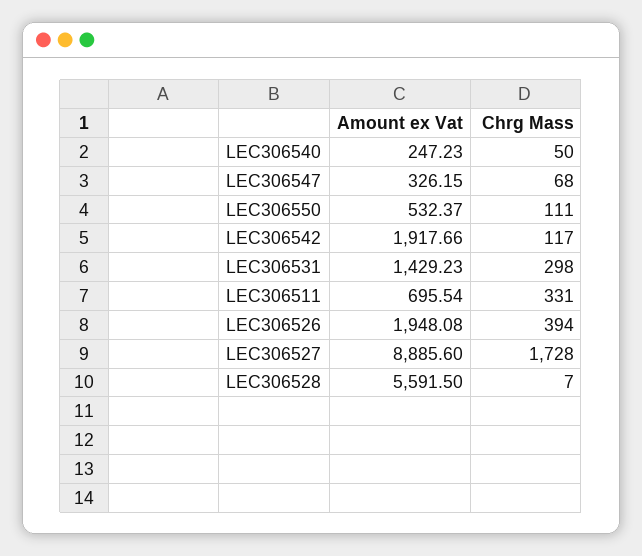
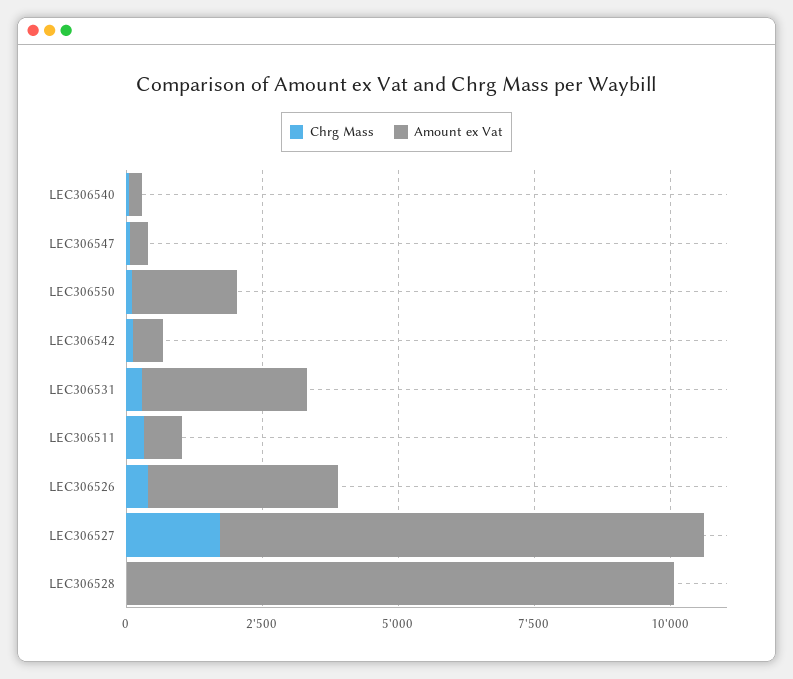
  {
    "Amount ex Vat": {
      "LEC306540": 247.23,
      "LEC306547": 326.15,
-     "LEC306550": 532.37,
+     "LEC306550": 2000,
-     "LEC306542": 1917.66,
+     "LEC306542": 500,
-     "LEC306531": 1429.23,
+     "LEC306531": 3000,
      "LEC306511": 695.54,
-     "LEC306526": 1948.08,
+     "LEC306526": 3500,
      "LEC306527": 8885.6,
-     "LEC306528": 5591.5
+     "LEC306528": 10000
    },
    "Chrg Mass": {
      "LEC306540": 50,
      "LEC306547": 68,
      "LEC306550": 111,
      "LEC306542": 117,
      "LEC306531": 298,
      "LEC306511": 331,
      "LEC306526": 394,
      "LEC306527": 1728,
      "LEC306528": 7
    }
  }

